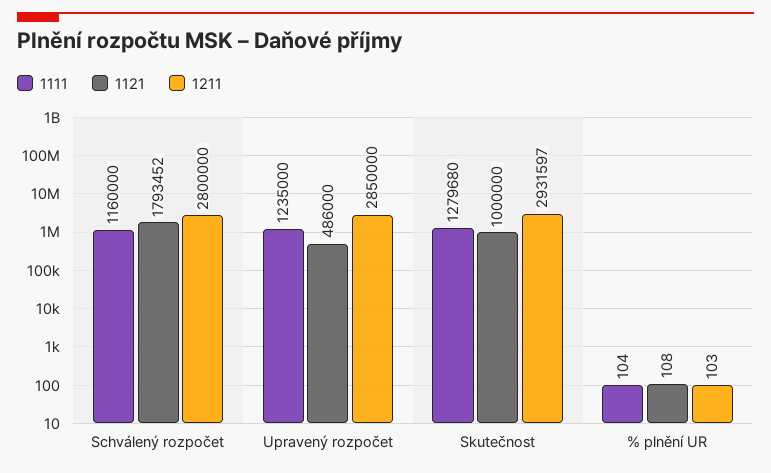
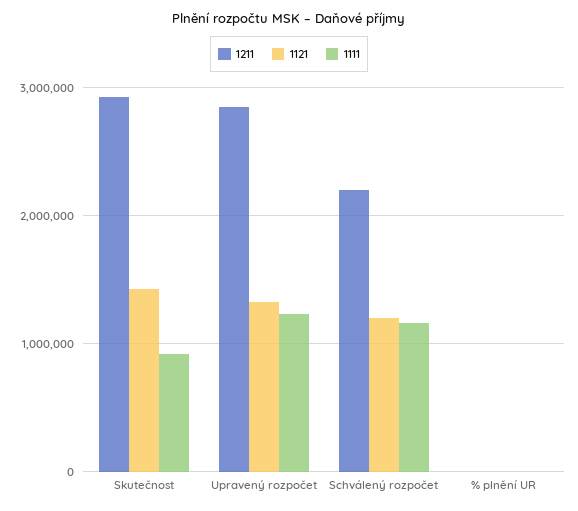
  {
    "1111": {
      "Schválený rozpočet": 1160000,
      "Upravený rozpočet": 1235000,
-     "Skutečnost": 1279680,
+     "Skutečnost": 900000,
      "% plnění UR": 104
    },
    "1121": {
-     "Schválený rozpočet": 1793452,
+     "Schválený rozpočet": 1200000,
-     "Upravený rozpočet": 486000,
+     "Upravený rozpočet": 1300000,
-     "Skutečnost": 1000000,
+     "Skutečnost": 1400000,
      "% plnění UR": 108
    },
    "1211": {
-     "Schválený rozpočet": 2800000,
+     "Schválený rozpočet": 2200000,
      "Upravený rozpočet": 2850000,
      "Skutečnost": 2931597,
      "% plnění UR": 103
    }
  }

